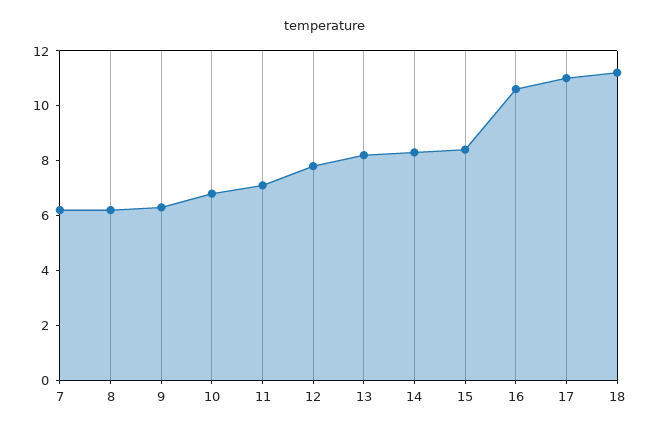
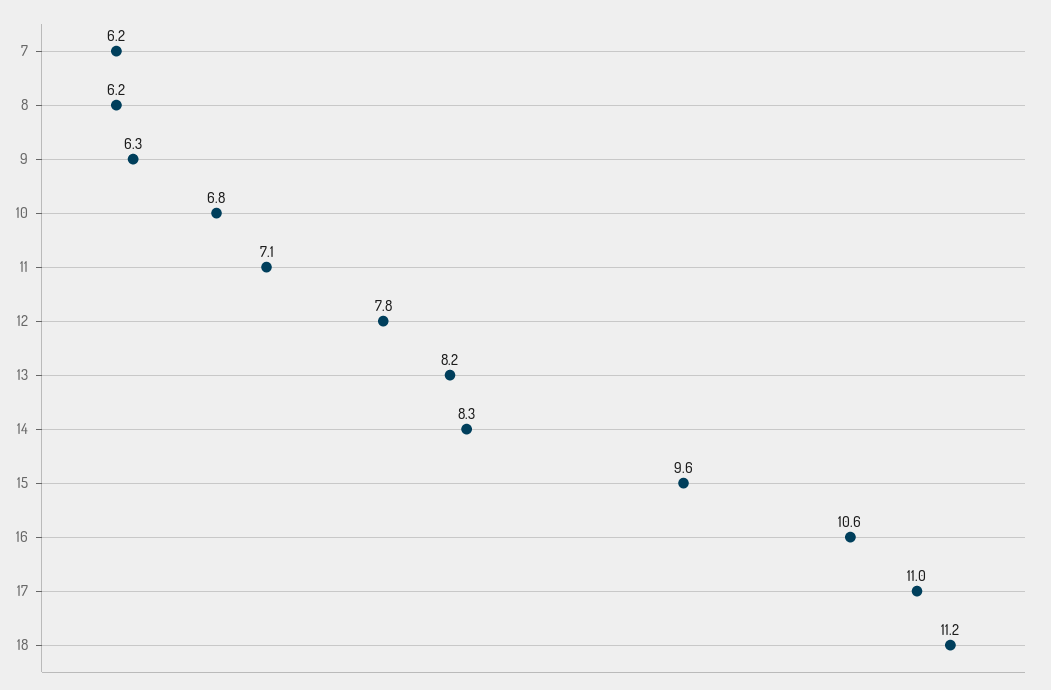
  {
    "7": 6.2,
    "8": 6.2,
    "9": 6.3,
    "10": 6.8,
    "11": 7.1,
    "12": 7.8,
    "13": 8.2,
    "14": 8.3,
-   "15": 8.5,
+   "15": 9.6,
    "16": 10.6,
    "17": 11,
    "18": 11.2
  }

